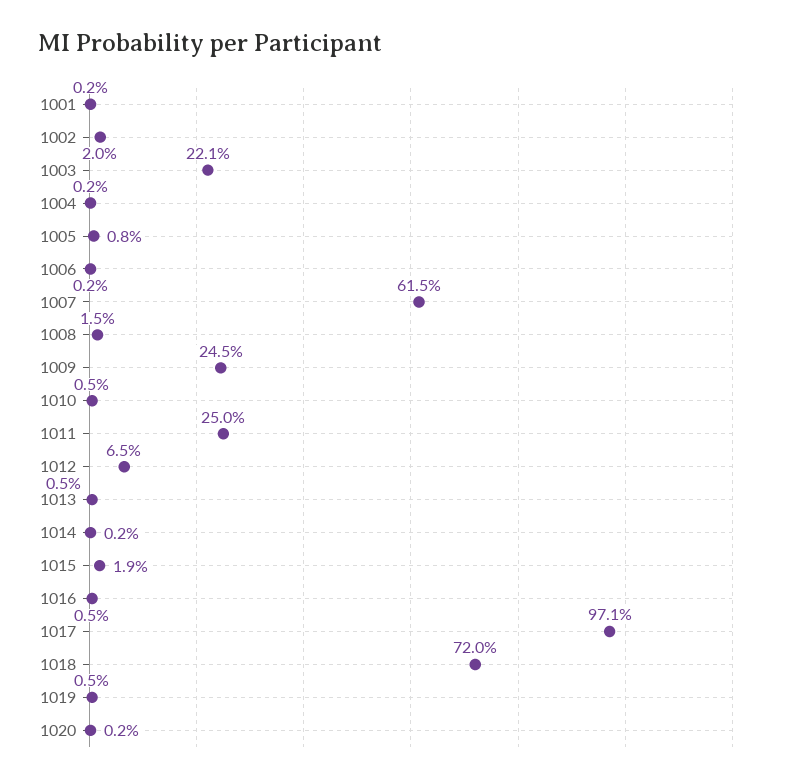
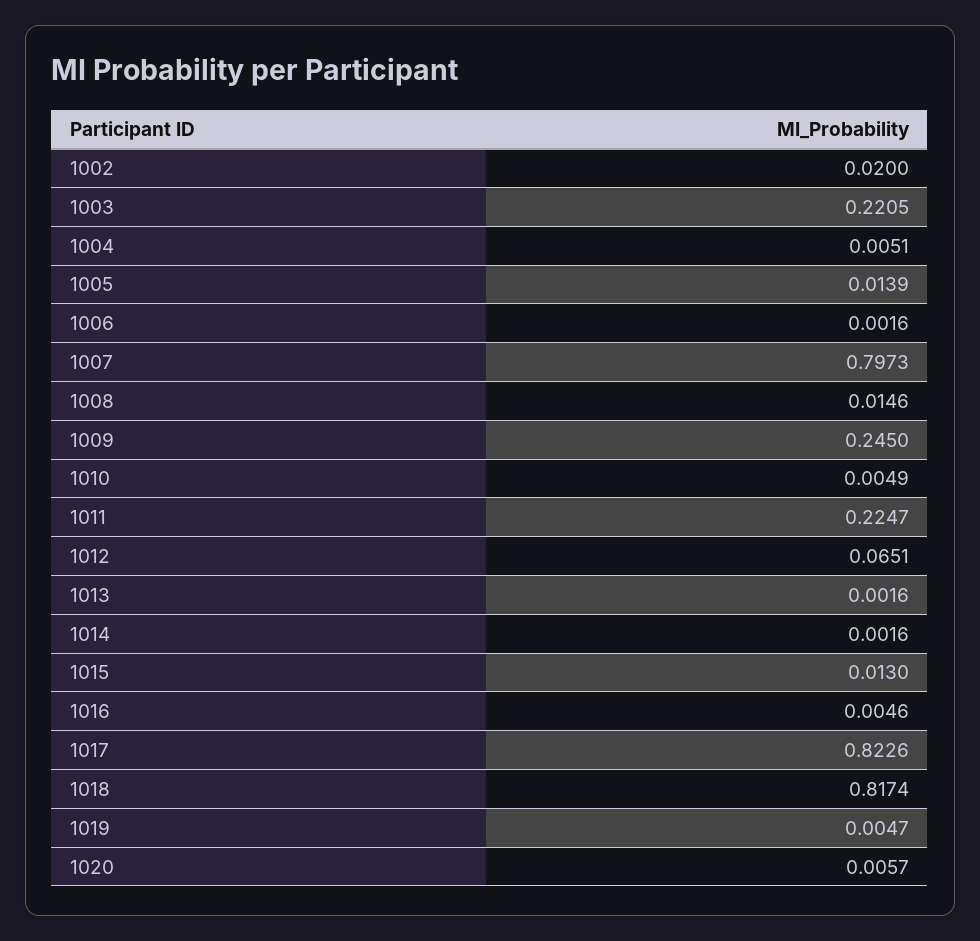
  {
-   "1001": 0.002,
    "1002": 0.02,
    "1003": 0.2205,
-   "1004": 0.002,
+   "1004": 0.0051,
-   "1005": 0.008,
+   "1005": 0.0139,
    "1006": 0.0016,
-   "1007": 0.615,
+   "1007": 0.7973,
    "1008": 0.0146,
    "1009": 0.245,
    "1010": 0.0049,
-   "1011": 0.25,
+   "1011": 0.2247,
    "1012": 0.0651,
-   "1013": 0.005,
+   "1013": 0.0016,
    "1014": 0.0016,
-   "1015": 0.019,
+   "1015": 0.013,
    "1016": 0.0046,
-   "1017": 0.971,
+   "1017": 0.8226,
-   "1018": 0.72,
+   "1018": 0.8174,
    "1019": 0.0047,
-   "1020": 0.002
+   "1020": 0.0057
  }

